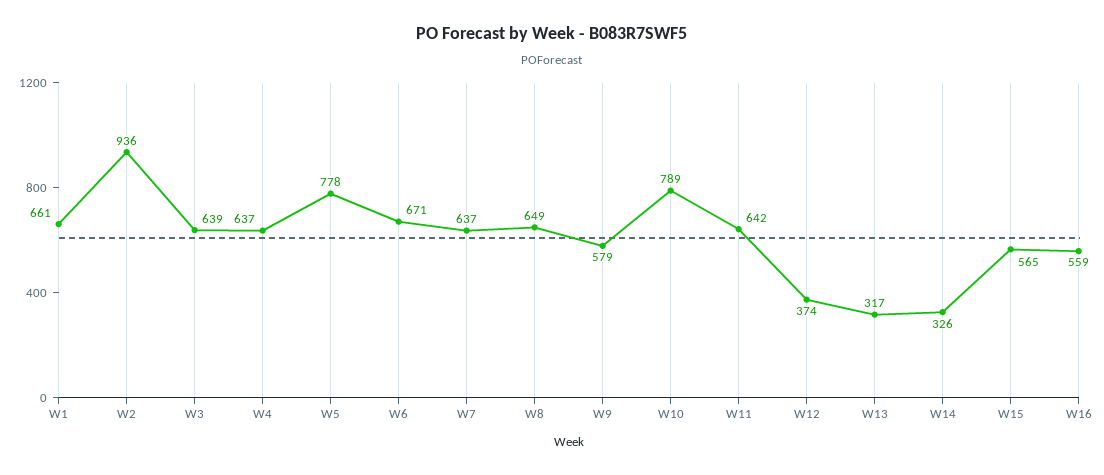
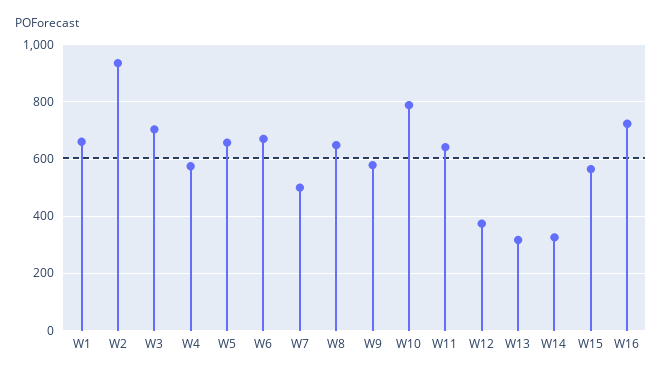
  {
    "W1": 661,
    "W2": 936,
-   "W3": 639,
+   "W3": 700,
-   "W4": 637,
+   "W4": 575,
-   "W5": 778,
+   "W5": 650,
    "W6": 671,
-   "W7": 637,
+   "W7": 500,
    "W8": 649,
    "W9": 579,
    "W10": 789,
    "W11": 642,
    "W12": 374,
    "W13": 317,
    "W14": 326,
    "W15": 565,
-   "W16": 559
+   "W16": 725
  }

